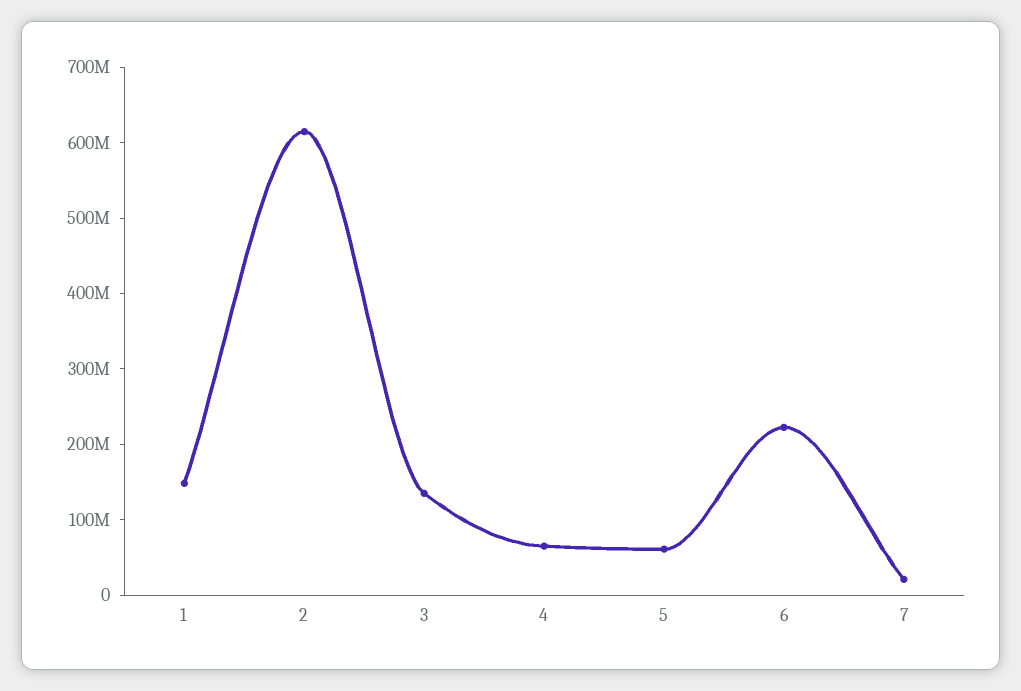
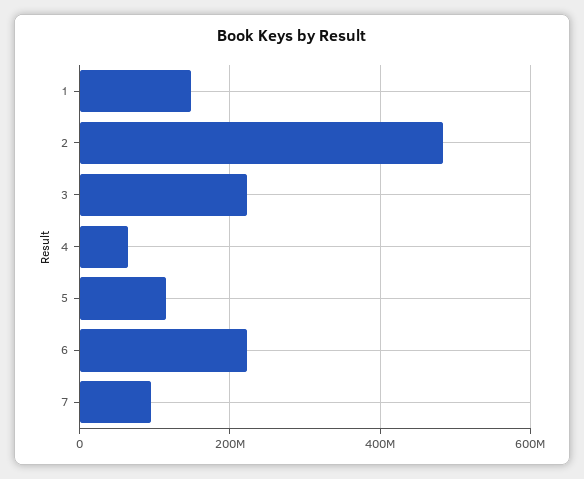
  {
    "1": 140000000,
-   "2": 620000000,
+   "2": 480000000,
-   "3": 140000000,
+   "3": 220000000,
    "4": 60000000,
-   "5": 60000000,
+   "5": 120000000,
    "6": 220000000,
-   "7": 20000000
+   "7": 100000000
  }

